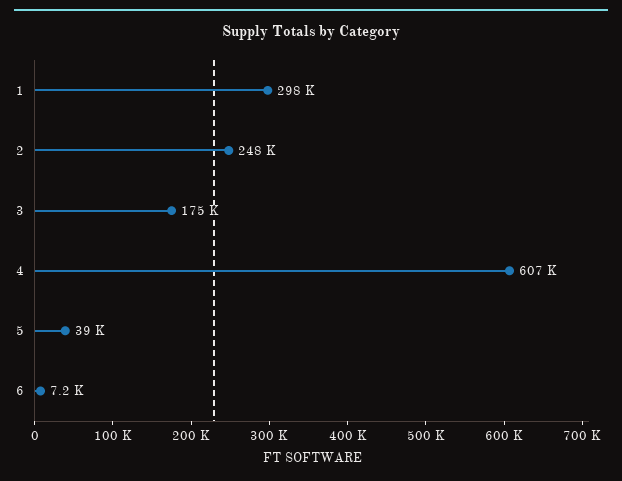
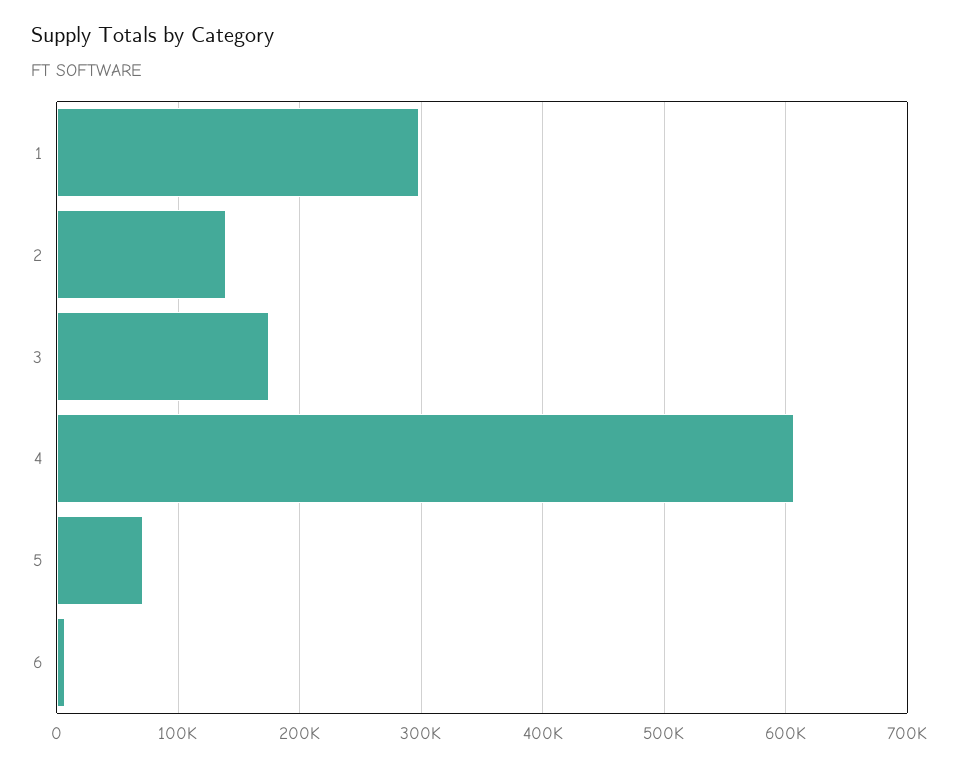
  {
    "1": 298000,
-   "2": 248000,
+   "2": 140000,
    "3": 175000,
    "4": 607000,
-   "5": 39000,
+   "5": 70000,
    "6": 7200
  }

